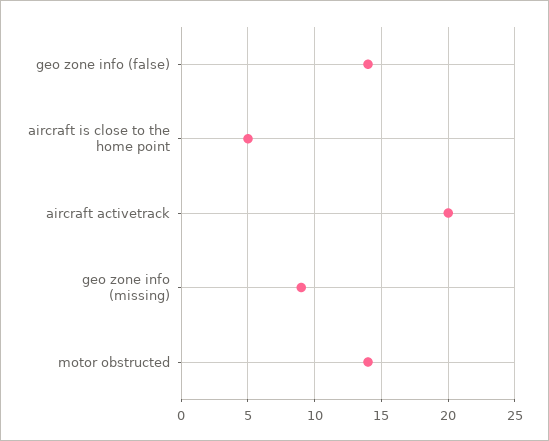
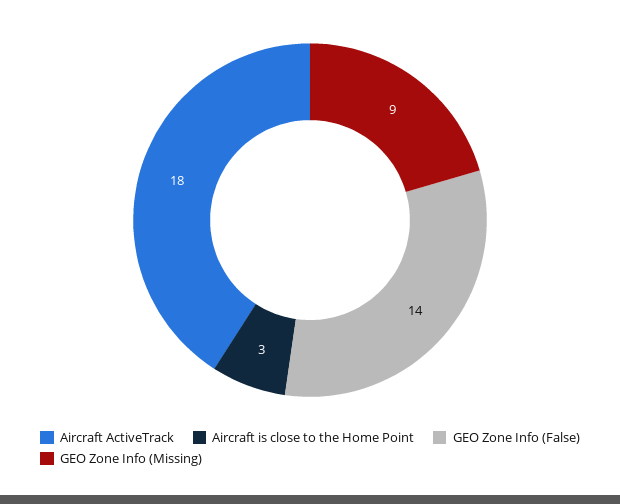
  {
    "geo zone info (false)": 14,
-   "aircraft is close to the home point": 5,
+   "aircraft is close to the home point": 3,
-   "aircraft activetrack": 20,
+   "aircraft activetrack": 18,
-   "geo zone info (missing)": 9,
+   "geo zone info (missing)": 9
-   "motor obstructed": 14
  }

